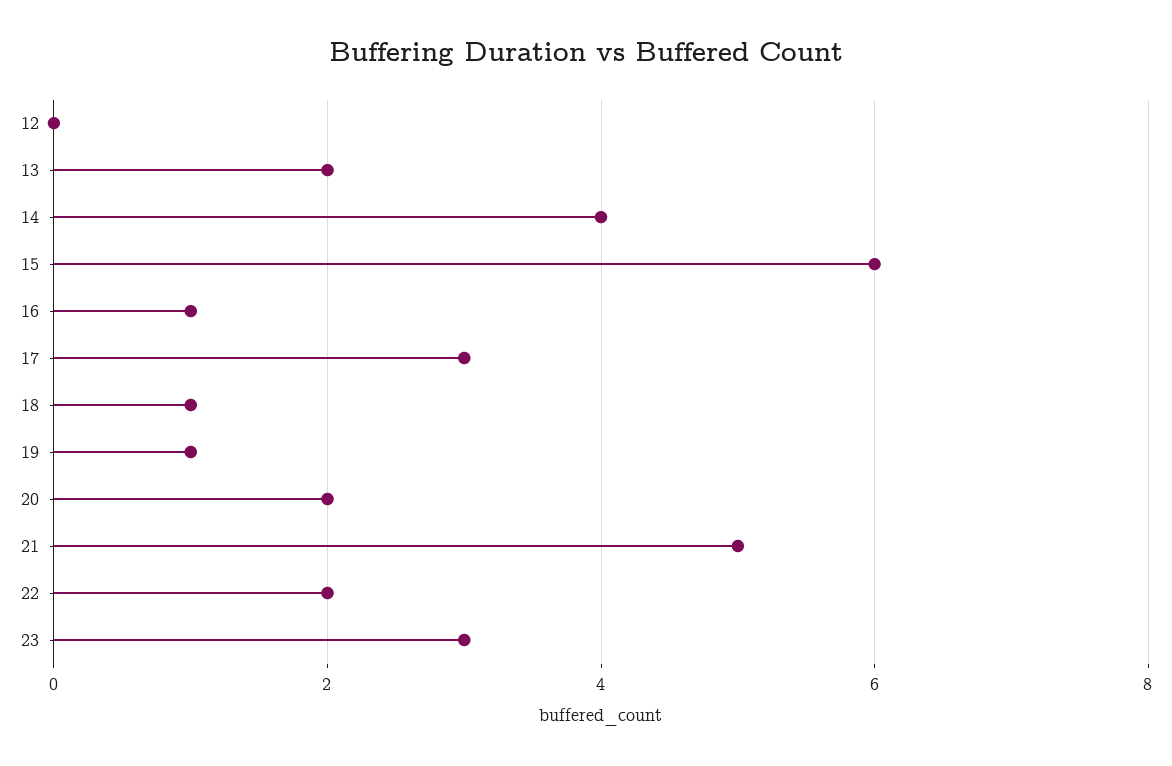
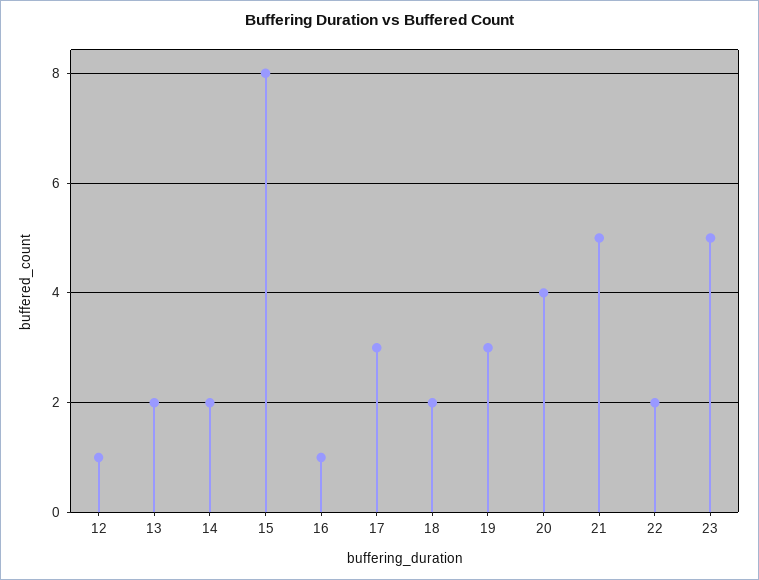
  {
-   "12": 0,
+   "12": 1,
    "13": 2,
-   "14": 4,
+   "14": 2,
-   "15": 6,
+   "15": 8,
    "16": 1,
    "17": 3,
-   "18": 1,
+   "18": 2,
-   "19": 1,
+   "19": 3,
-   "20": 2,
+   "20": 4,
    "21": 5,
    "22": 2,
-   "23": 3
+   "23": 5
  }

